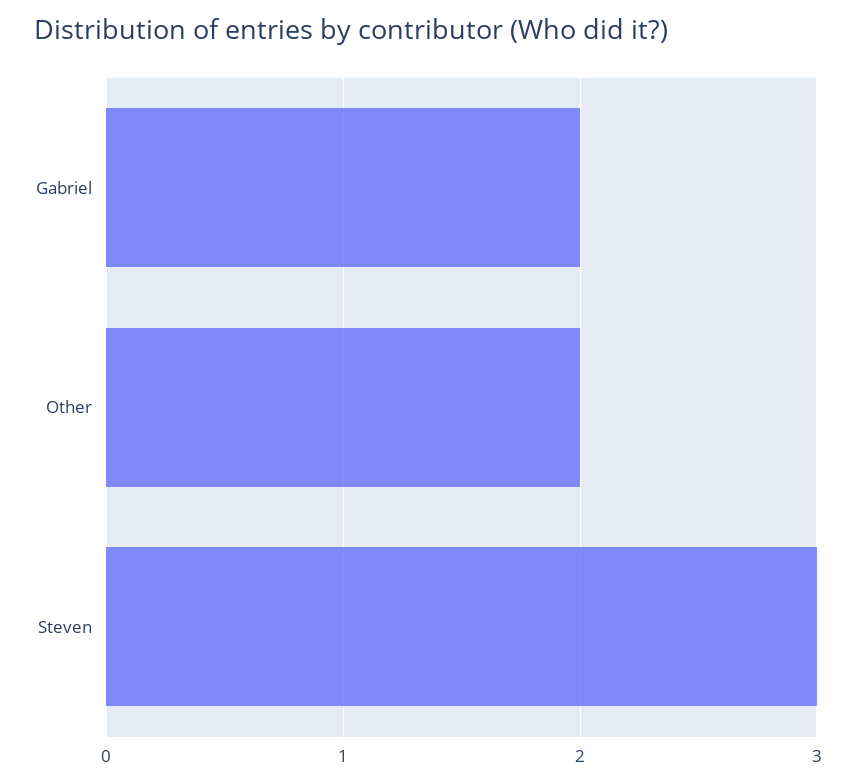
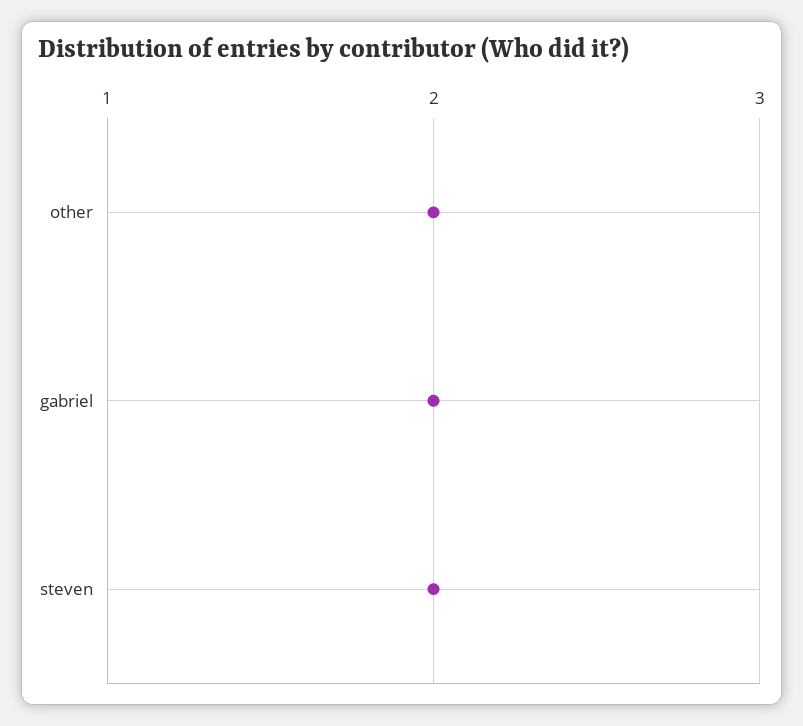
  {
    "Gabriel": 2,
    "Other": 2,
-   "Steven": 3
+   "Steven": 2
  }

